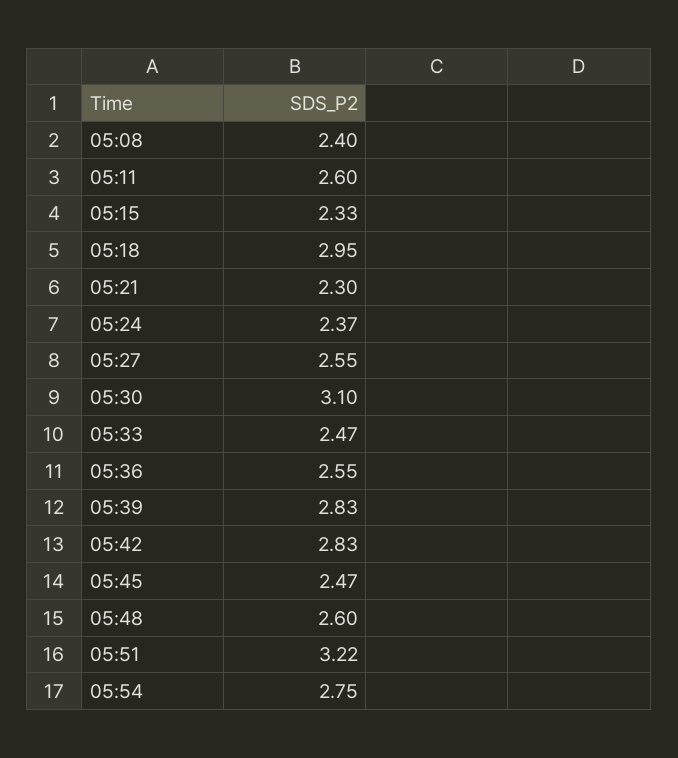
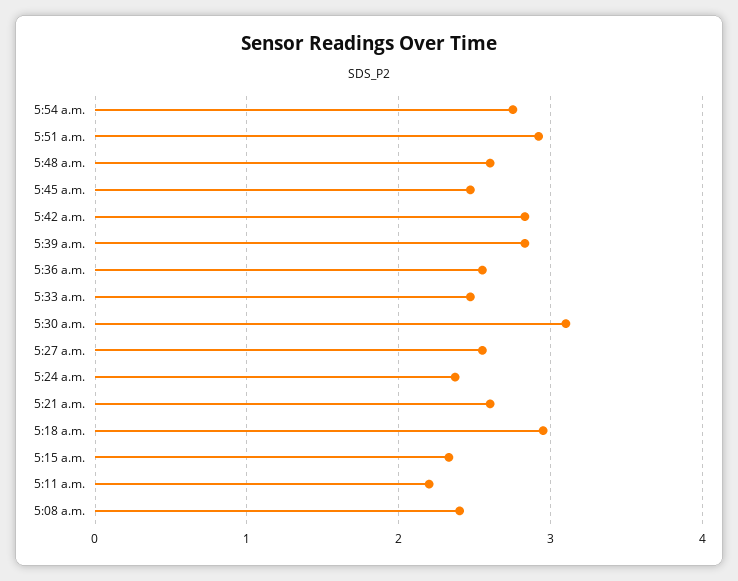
  {
    "05:08": 2.4,
-   "05:11": 2.6,
+   "05:11": 2.2,
    "05:15": 2.33,
    "05:18": 2.95,
-   "05:21": 2.3,
+   "05:21": 2.6,
    "05:24": 2.37,
    "05:27": 2.55,
    "05:30": 3.1,
    "05:33": 2.47,
    "05:36": 2.55,
    "05:39": 2.83,
    "05:42": 2.83,
    "05:45": 2.47,
    "05:48": 2.6,
-   "05:51": 3.22,
+   "05:51": 2.9,
    "05:54": 2.75
  }

